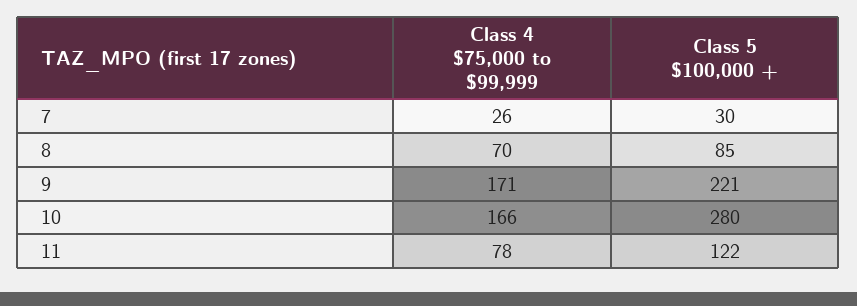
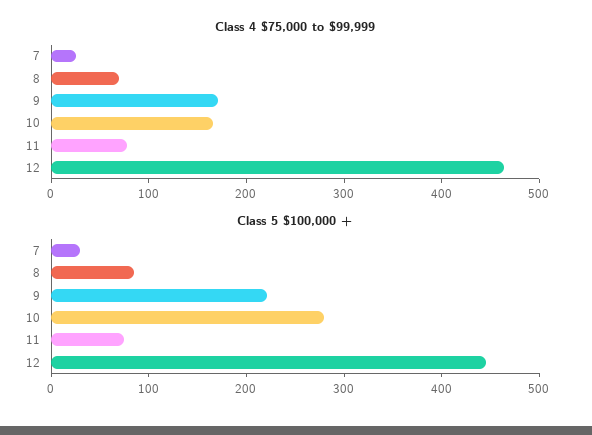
  {
    "Class 4 $75,000 to $99,999": {
      "7": 26,
      "8": 70,
      "9": 171,
      "10": 166,
-     "11": 78
+     "11": 78,
+     "12": 460
    },
    "Class 5 $100,000 +": {
      "7": 30,
      "8": 85,
      "9": 221,
      "10": 280,
-     "11": 122
+     "11": 80,
+     "12": 440
    }
  }

